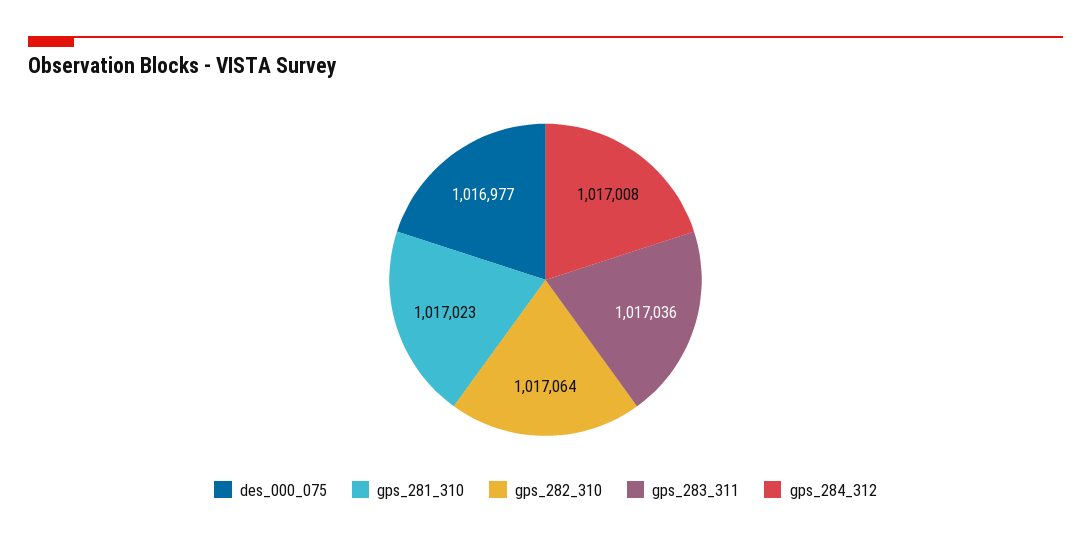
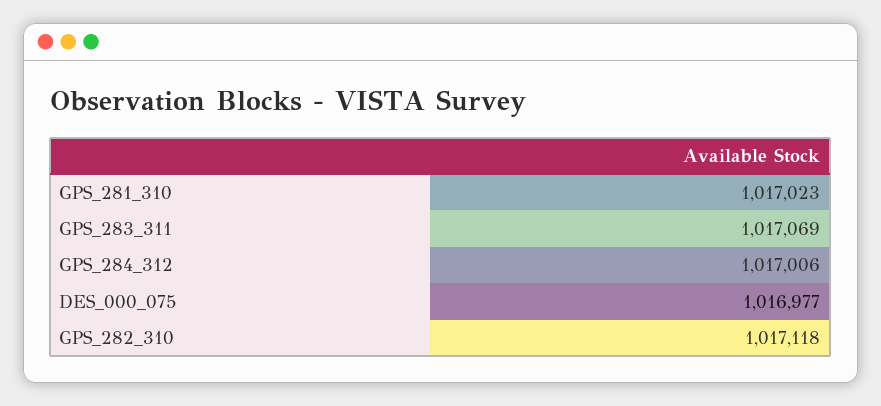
  {
    "des_000_075": 1016977,
    "gps_281_310": 1017023,
-   "gps_282_310": 1017064,
+   "gps_282_310": 1017118,
-   "gps_283_311": 1017036,
+   "gps_283_311": 1017069,
-   "gps_284_312": 1017008
+   "gps_284_312": 1017006
  }

